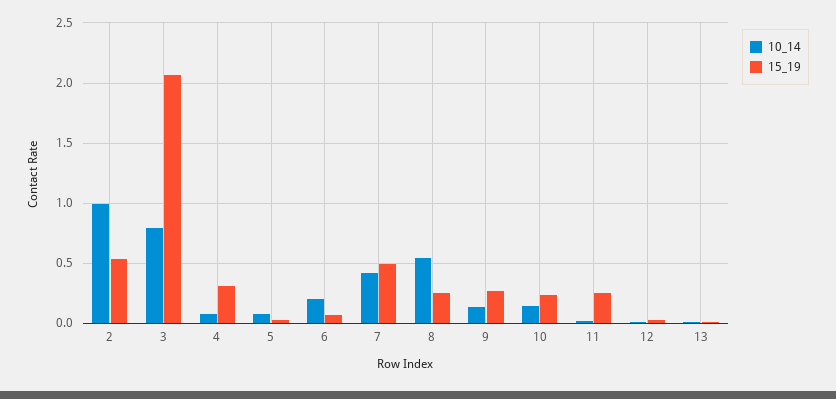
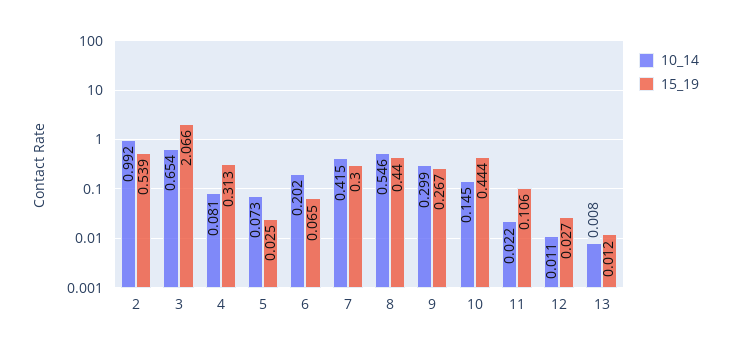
  {
    "10_14": {
      "2": 0.992,
-     "3": 0.8,
+     "3": 0.654,
      "4": 0.081,
      "5": 0.073,
      "6": 0.202,
      "7": 0.415,
      "8": 0.546,
-     "9": 0.15,
+     "9": 0.299,
      "10": 0.145,
      "11": 0.022,
      "12": 0.011,
      "13": 0.008
    },
    "15_19": {
      "2": 0.539,
      "3": 2.066,
      "4": 0.313,
      "5": 0.025,
      "6": 0.065,
-     "7": 0.5,
+     "7": 0.3,
-     "8": 0.25,
+     "8": 0.44,
      "9": 0.267,
-     "10": 0.25,
+     "10": 0.444,
-     "11": 0.25,
+     "11": 0.106,
      "12": 0.027,
      "13": 0.012
    }
  }

